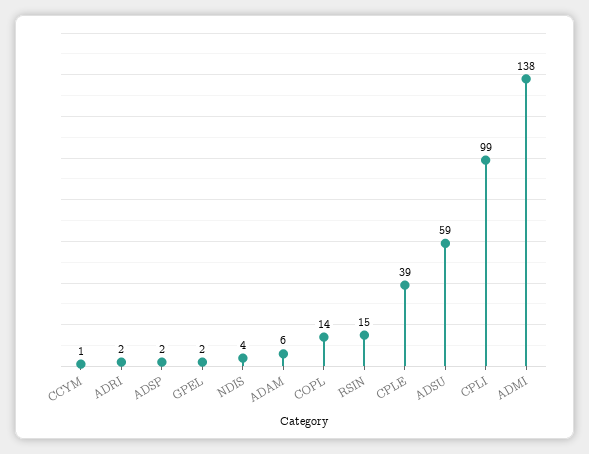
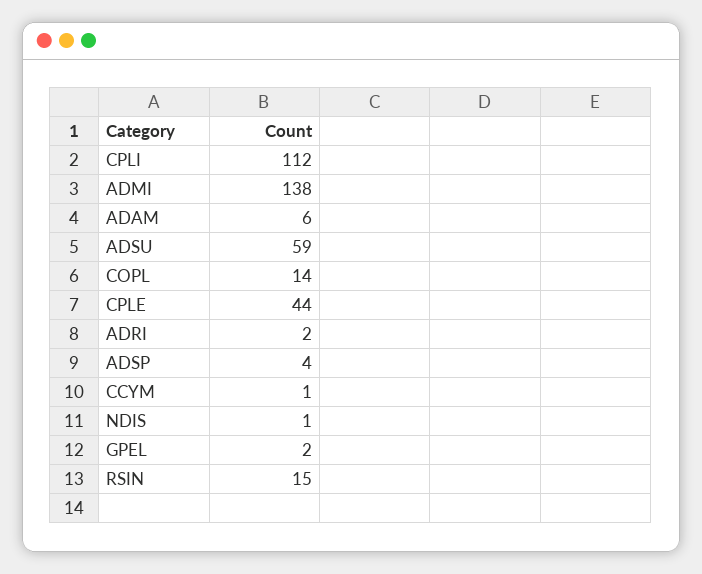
  {
    "CCYM": 1,
    "ADRI": 2,
-   "ADSP": 2,
+   "ADSP": 4,
    "GPEL": 2,
-   "NDIS": 4,
+   "NDIS": 1,
    "ADAM": 6,
    "COPL": 14,
    "RSIN": 15,
-   "CPLE": 39,
+   "CPLE": 44,
    "ADSU": 59,
-   "CPLI": 99,
+   "CPLI": 112,
    "ADMI": 138
  }

